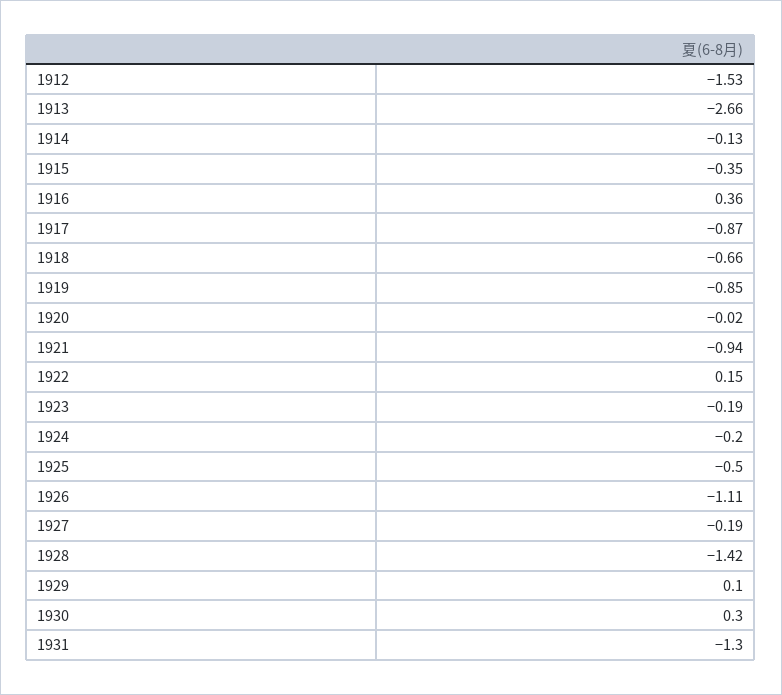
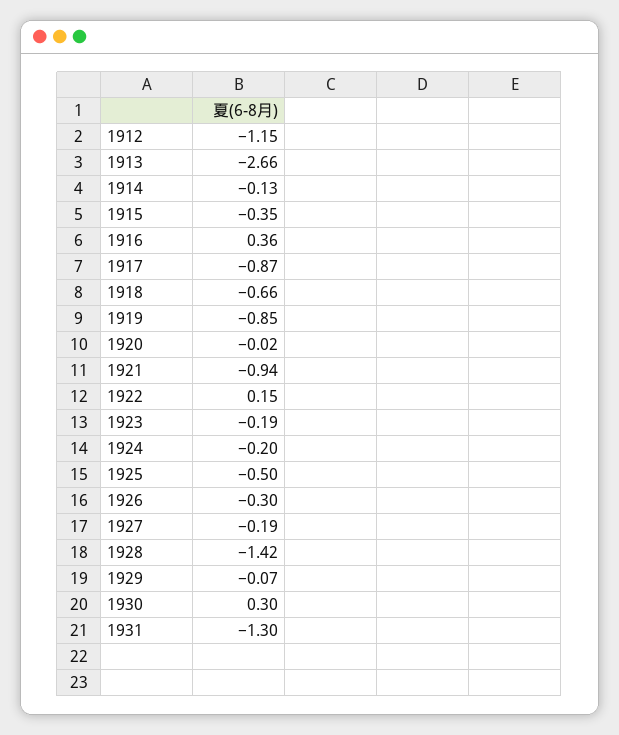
  {
-   "1912": -1.53,
+   "1912": -1.15,
    "1913": -2.66,
    "1914": -0.13,
    "1915": -0.35,
    "1916": 0.36,
    "1917": -0.87,
    "1918": -0.66,
    "1919": -0.85,
    "1920": -0.02,
    "1921": -0.94,
    "1922": 0.15,
    "1923": -0.19,
    "1924": -0.2,
    "1925": -0.5,
-   "1926": -1.11,
+   "1926": -0.3,
    "1927": -0.19,
    "1928": -1.42,
-   "1929": 0.1,
+   "1929": -0.07,
    "1930": 0.3,
    "1931": -1.3
  }

